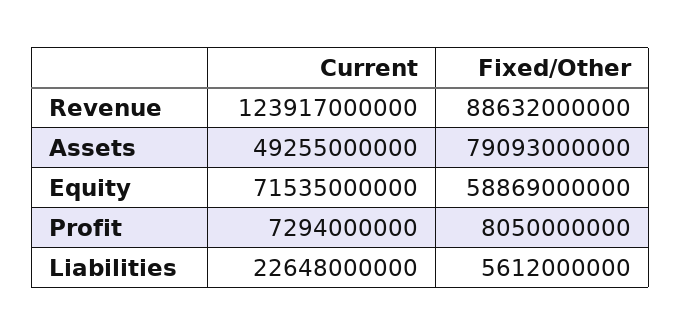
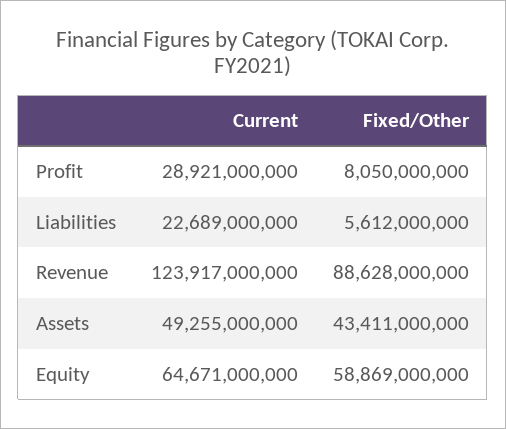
  {
    "Current": {
      "Revenue": 123917000000,
      "Assets": 49255000000,
-     "Equity": 71535000000,
+     "Equity": 64671000000,
-     "Profit": 7294000000,
+     "Profit": 28921000000,
-     "Liabilities": 22648000000
+     "Liabilities": 22689000000
    },
    "Fixed/Other": {
-     "Revenue": 88632000000,
+     "Revenue": 88628000000,
-     "Assets": 79093000000,
+     "Assets": 43411000000,
      "Equity": 58869000000,
      "Profit": 8050000000,
      "Liabilities": 5612000000
    }
  }

